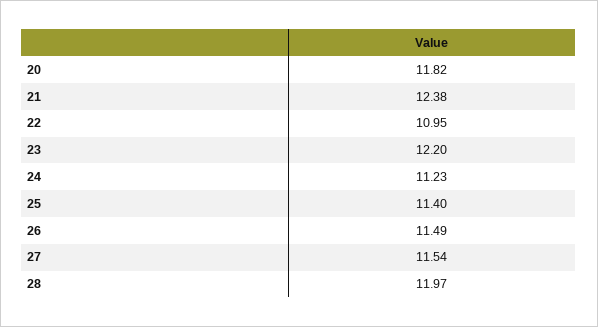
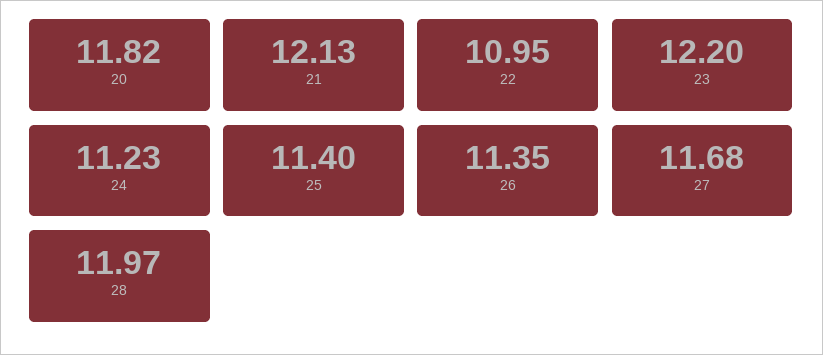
  {
    "20": 11.82,
-   "21": 12.38,
+   "21": 12.13,
    "22": 10.95,
    "23": 12.2,
    "24": 11.23,
    "25": 11.4,
-   "26": 11.49,
+   "26": 11.35,
-   "27": 11.54,
+   "27": 11.68,
    "28": 11.97
  }

